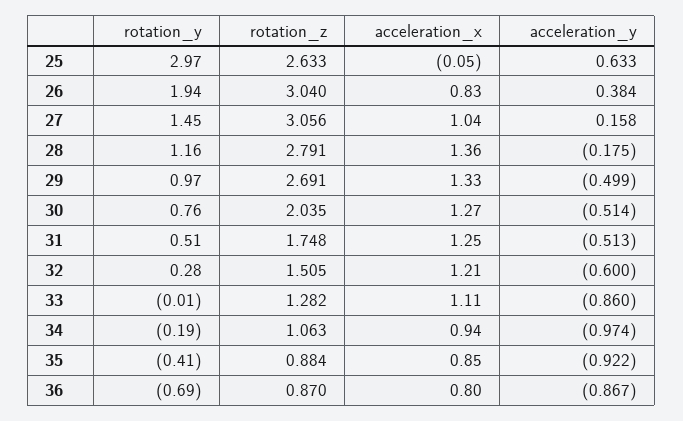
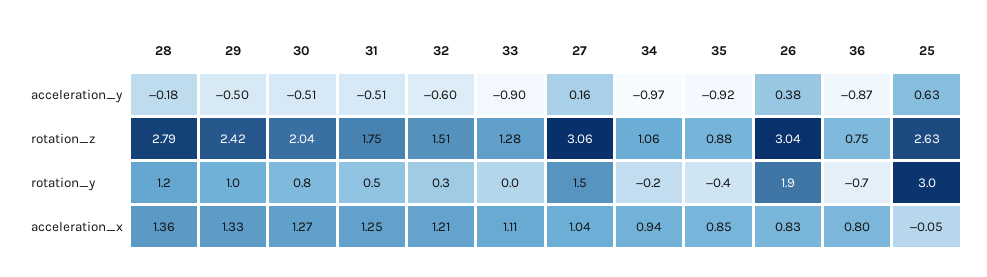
  {
    "rotation_y": {
      "25": 2.97,
      "26": 1.94,
      "27": 1.45,
      "28": 1.16,
      "29": 0.97,
      "30": 0.76,
      "31": 0.51,
      "32": 0.28,
      "33": -0.01,
      "34": -0.19,
      "35": -0.41,
      "36": -0.69
    },
    "rotation_z": {
      "25": 2.633,
      "26": 3.04,
      "27": 3.056,
      "28": 2.791,
-     "29": 2.691,
+     "29": 2.42,
      "30": 2.035,
      "31": 1.748,
      "32": 1.505,
      "33": 1.282,
      "34": 1.063,
      "35": 0.884,
-     "36": 0.87
+     "36": 0.75
    },
    "acceleration_x": {
      "25": -0.05,
      "26": 0.83,
      "27": 1.04,
      "28": 1.36,
      "29": 1.33,
      "30": 1.27,
      "31": 1.25,
      "32": 1.21,
      "33": 1.11,
      "34": 0.94,
      "35": 0.85,
      "36": 0.8
    },
    "acceleration_y": {
      "25": 0.633,
      "26": 0.384,
      "27": 0.158,
      "28": -0.175,
      "29": -0.499,
      "30": -0.514,
      "31": -0.513,
      "32": -0.6,
-     "33": -0.86,
+     "33": -0.9,
      "34": -0.974,
      "35": -0.922,
      "36": -0.867
    }
  }

